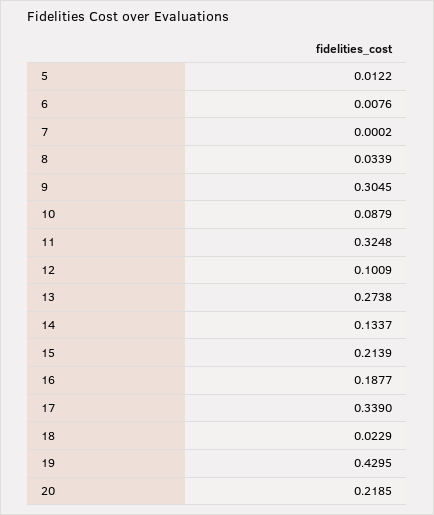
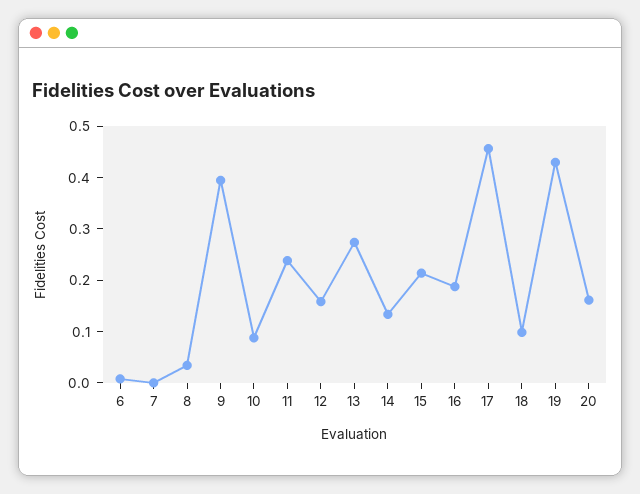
  {
-   "5": 0.0122,
    "6": 0.0076,
    "7": 0.0002,
    "8": 0.0339,
-   "9": 0.3045,
+   "9": 0.4,
    "10": 0.0879,
-   "11": 0.3248,
+   "11": 0.24,
-   "12": 0.1009,
+   "12": 0.16,
    "13": 0.2738,
    "14": 0.1337,
    "15": 0.2139,
    "16": 0.1877,
-   "17": 0.339,
+   "17": 0.46,
-   "18": 0.0229,
+   "18": 0.1,
    "19": 0.4295,
-   "20": 0.2185
+   "20": 0.16
  }

